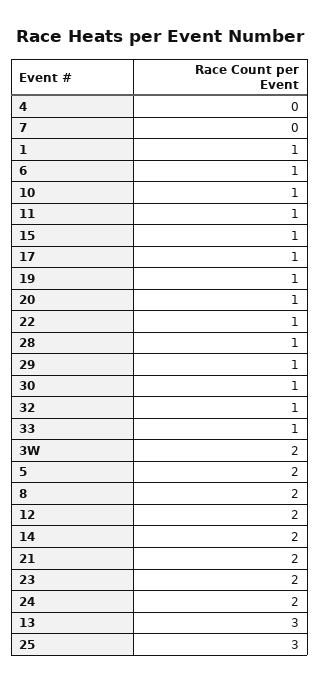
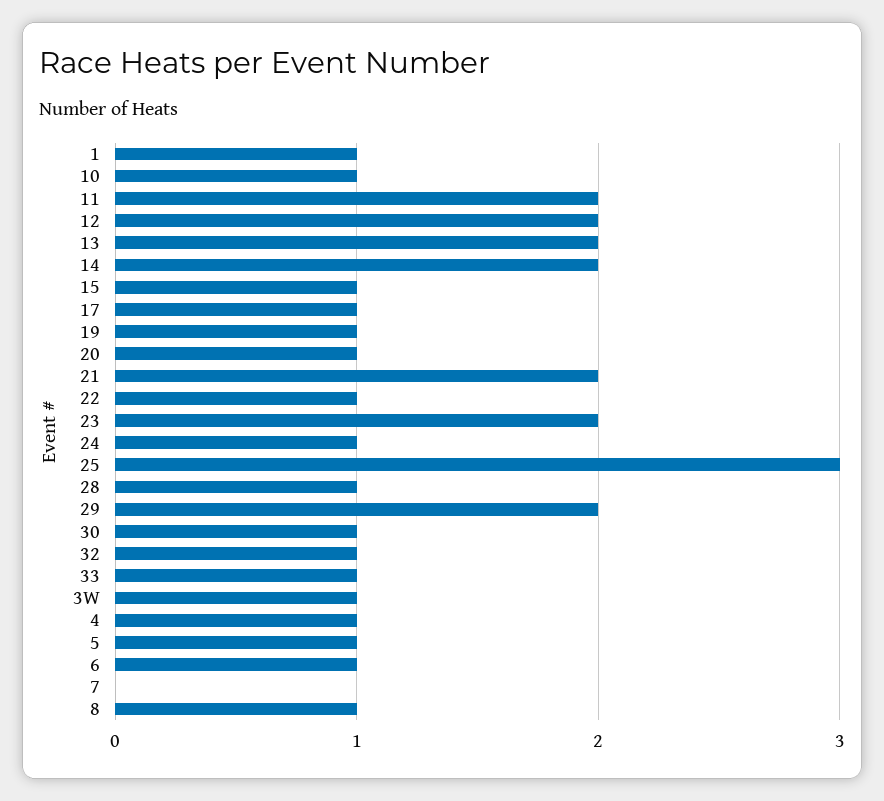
  {
-   "4": 0,
+   "4": 1,
    "7": 0,
    "1": 1,
    "6": 1,
    "10": 1,
-   "11": 1,
+   "11": 2,
    "15": 1,
    "17": 1,
    "19": 1,
    "20": 1,
    "22": 1,
    "28": 1,
-   "29": 1,
+   "29": 2,
    "30": 1,
    "32": 1,
    "33": 1,
-   "3W": 2,
+   "3W": 1,
-   "5": 2,
+   "5": 1,
-   "8": 2,
+   "8": 1,
    "12": 2,
    "14": 2,
    "21": 2,
    "23": 2,
-   "24": 2,
+   "24": 1,
-   "13": 3,
+   "13": 2,
    "25": 3
  }

